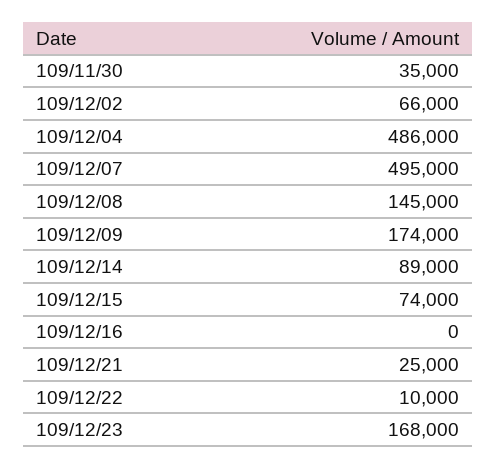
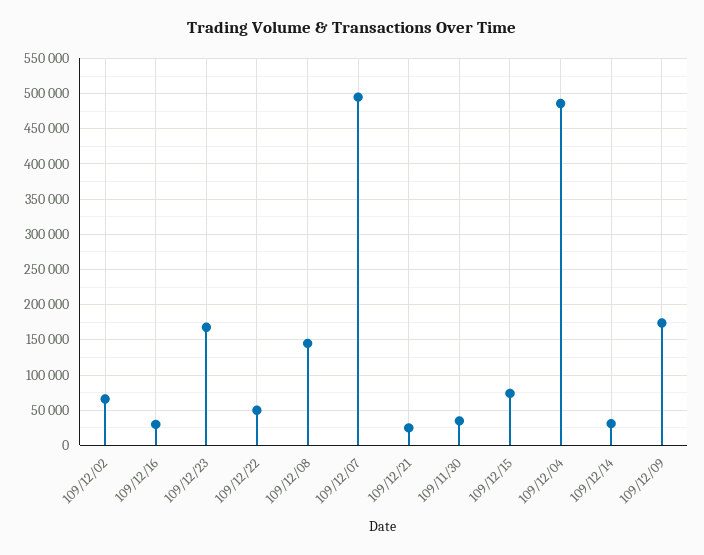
  {
    "109/11/30": 35000,
    "109/12/02": 66000,
    "109/12/04": 486000,
    "109/12/07": 495000,
    "109/12/08": 145000,
    "109/12/09": 174000,
-   "109/12/14": 89000,
+   "109/12/14": 30000,
    "109/12/15": 74000,
-   "109/12/16": 0,
+   "109/12/16": 30000,
    "109/12/21": 25000,
-   "109/12/22": 10000,
+   "109/12/22": 50000,
    "109/12/23": 168000
  }

